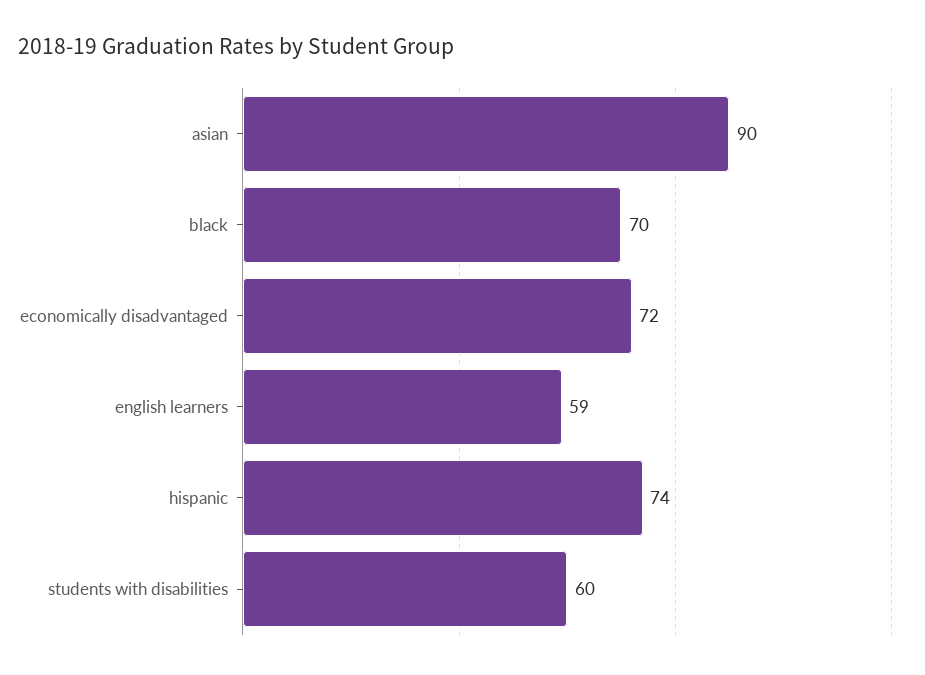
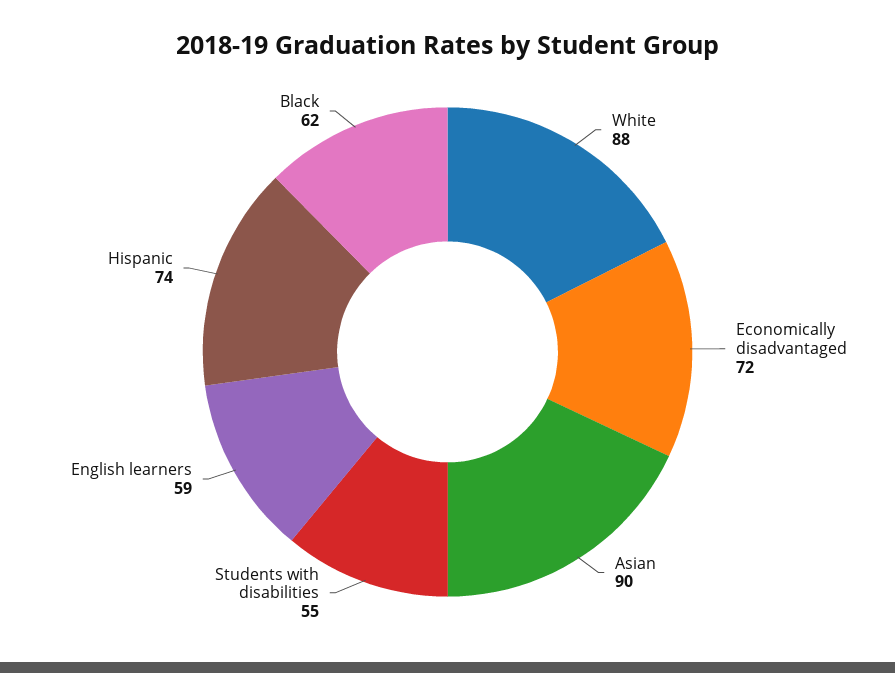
  {
    "asian": 90,
-   "black": 70,
+   "black": 62,
    "economically disadvantaged": 72,
    "english learners": 59,
    "hispanic": 74,
-   "students with disabilities": 60
+   "students with disabilities": 55,
+   "White": 88
  }

